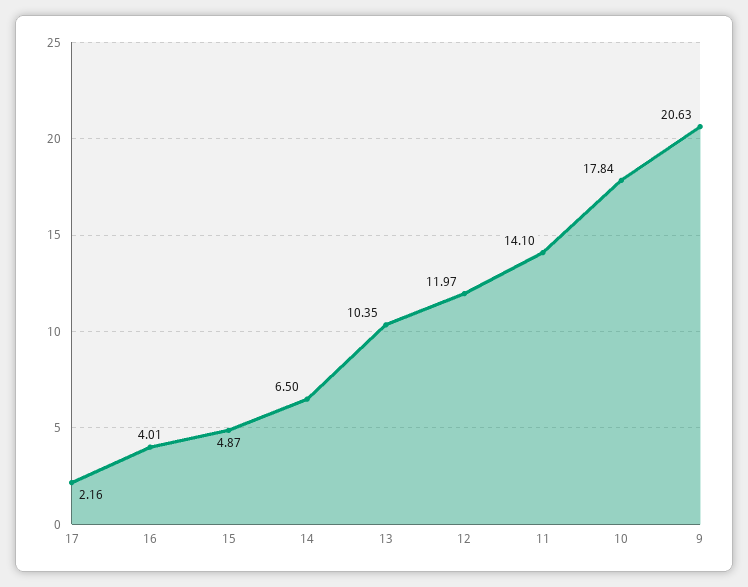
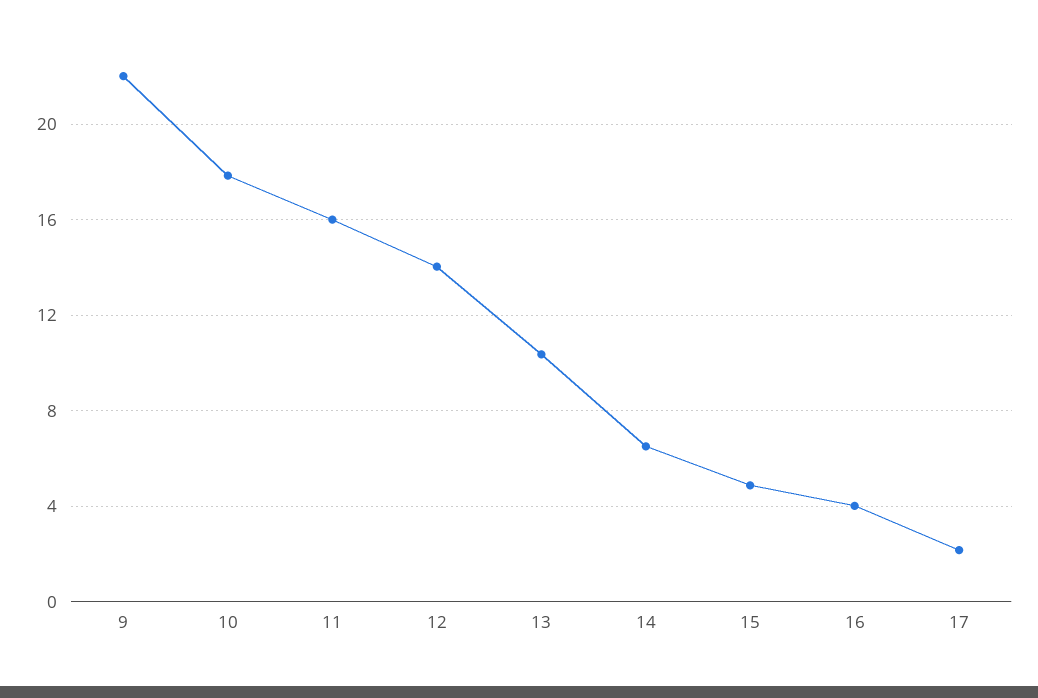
  {
    "17": 2.16,
    "16": 4.01,
    "15": 4.87,
    "14": 6.5,
    "13": 10.35,
-   "12": 11.97,
+   "12": 14,
-   "11": 14.1,
+   "11": 16,
    "10": 17.84,
-   "9": 20.63
+   "9": 22
  }

